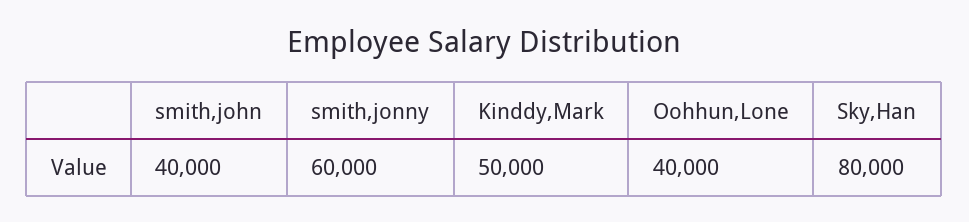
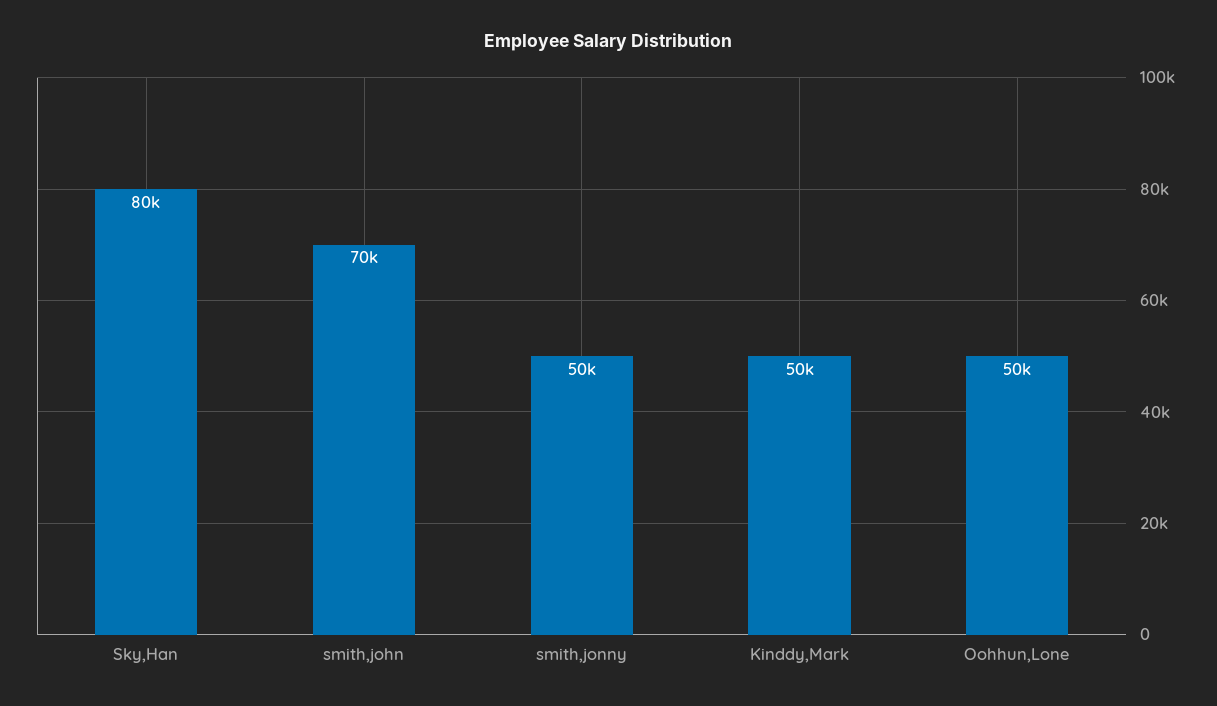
  {
-   "smith,john": 40000,
+   "smith,john": 70000,
-   "smith,jonny": 60000,
+   "smith,jonny": 50000,
    "Kinddy,Mark": 50000,
-   "Oohhun,Lone": 40000,
+   "Oohhun,Lone": 50000,
    "Sky,Han": 80000
  }

